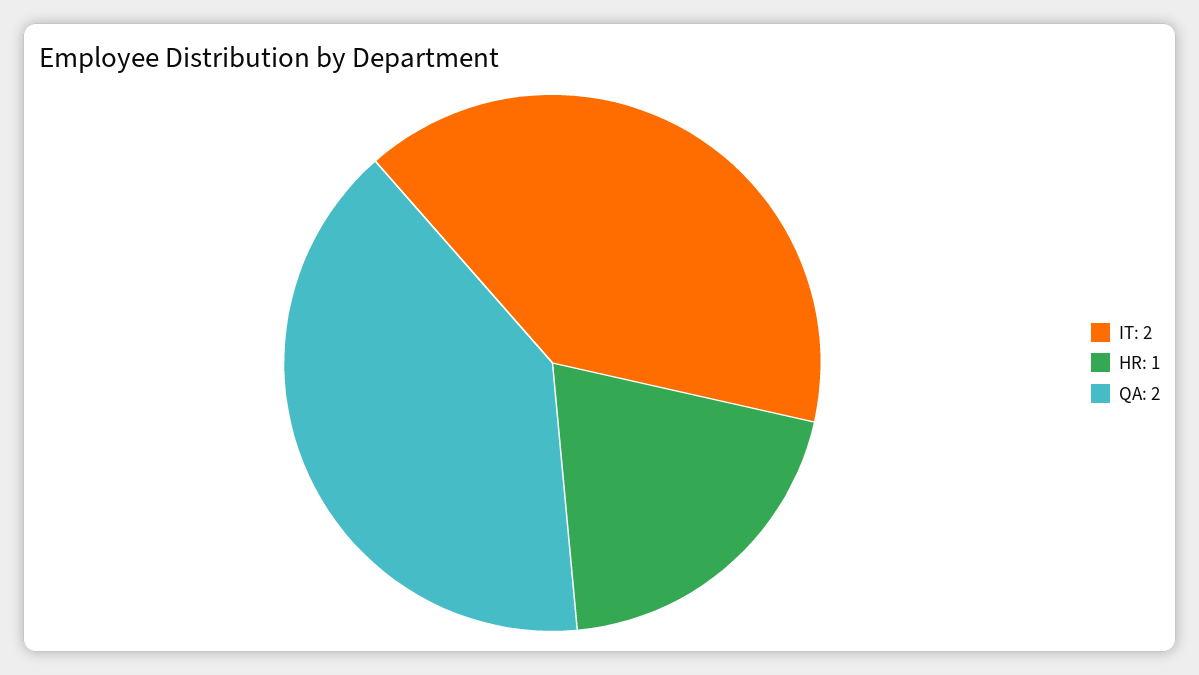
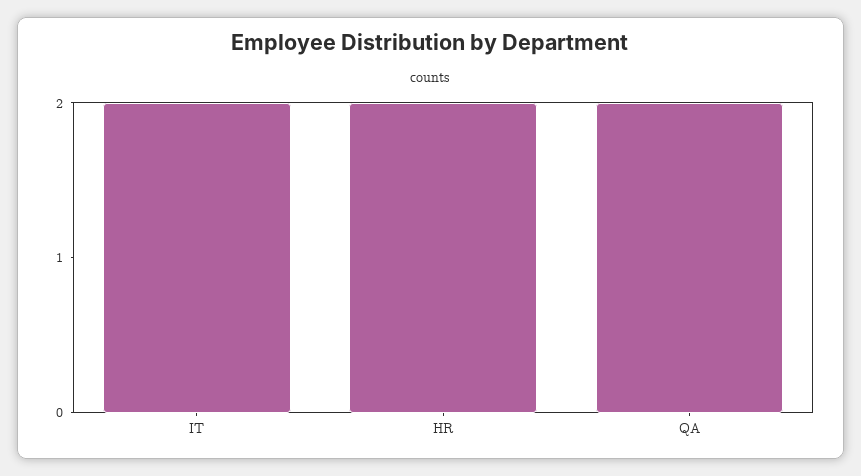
  {
    "IT": 2,
-   "HR": 1,
+   "HR": 2,
    "QA": 2
  }

